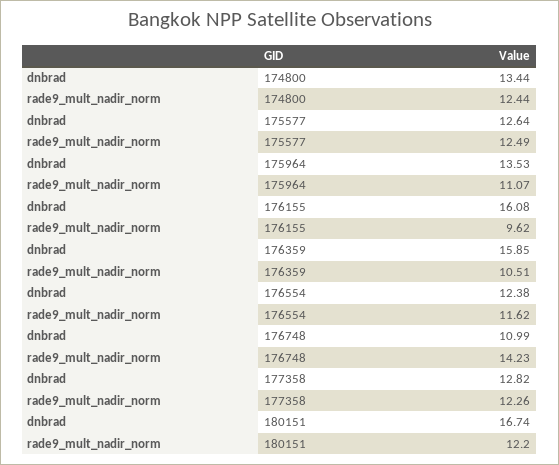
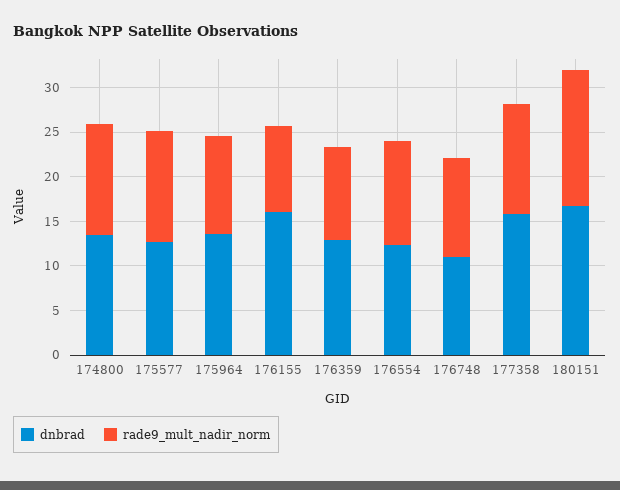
  {
    "dnbrad": {
      "174800": 13.44,
      "175577": 12.64,
      "175964": 13.53,
      "176155": 16.08,
-     "176359": 15.85,
+     "176359": 13,
      "176554": 12.38,
      "176748": 10.99,
-     "177358": 12.82,
+     "177358": 16,
      "180151": 16.74
    },
    "rade9_mult_nadir_norm": {
      "174800": 12.44,
      "175577": 12.49,
      "175964": 11.07,
      "176155": 9.62,
      "176359": 10.51,
      "176554": 11.62,
-     "176748": 14.23,
+     "176748": 11,
      "177358": 12.26,
-     "180151": 12.2
+     "180151": 15
    }
  }

